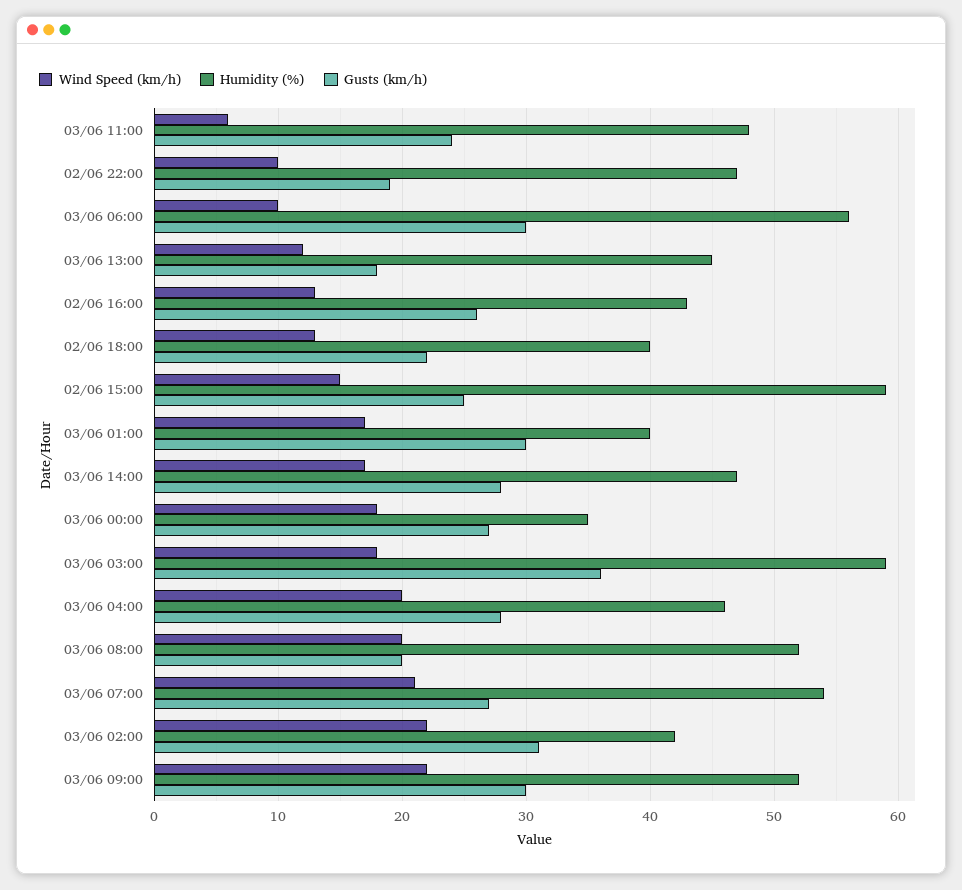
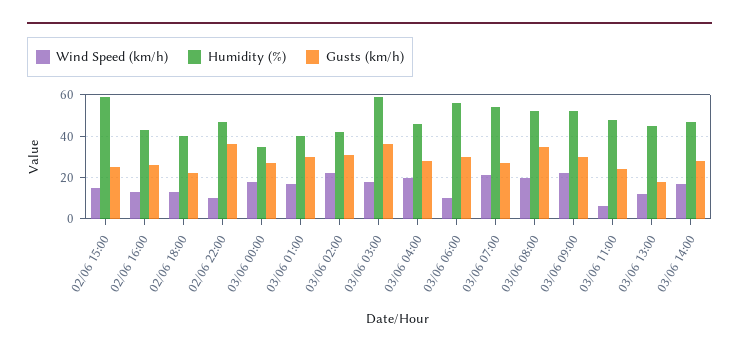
  {
    "Wind Speed (km/h)": {
      "03/06 11:00": 6,
      "02/06 22:00": 10,
      "03/06 06:00": 10,
      "03/06 13:00": 12,
      "02/06 16:00": 13,
      "02/06 18:00": 13,
      "02/06 15:00": 15,
      "03/06 01:00": 17,
      "03/06 14:00": 17,
      "03/06 00:00": 18,
      "03/06 03:00": 18,
      "03/06 04:00": 20,
      "03/06 08:00": 20,
      "03/06 07:00": 21,
      "03/06 02:00": 22,
      "03/06 09:00": 22
    },
    "Humidity (%)": {
      "03/06 11:00": 48,
      "02/06 22:00": 47,
      "03/06 06:00": 56,
      "03/06 13:00": 45,
      "02/06 16:00": 43,
      "02/06 18:00": 40,
      "02/06 15:00": 59,
      "03/06 01:00": 40,
      "03/06 14:00": 47,
      "03/06 00:00": 35,
      "03/06 03:00": 59,
      "03/06 04:00": 46,
      "03/06 08:00": 52,
      "03/06 07:00": 54,
      "03/06 02:00": 42,
      "03/06 09:00": 52
    },
    "Gusts (km/h)": {
      "03/06 11:00": 24,
-     "02/06 22:00": 19,
+     "02/06 22:00": 35,
      "03/06 06:00": 30,
      "03/06 13:00": 18,
      "02/06 16:00": 26,
      "02/06 18:00": 22,
      "02/06 15:00": 25,
      "03/06 01:00": 30,
      "03/06 14:00": 28,
      "03/06 00:00": 27,
      "03/06 03:00": 36,
      "03/06 04:00": 28,
-     "03/06 08:00": 20,
+     "03/06 08:00": 35,
      "03/06 07:00": 27,
      "03/06 02:00": 31,
      "03/06 09:00": 30
    }
  }

